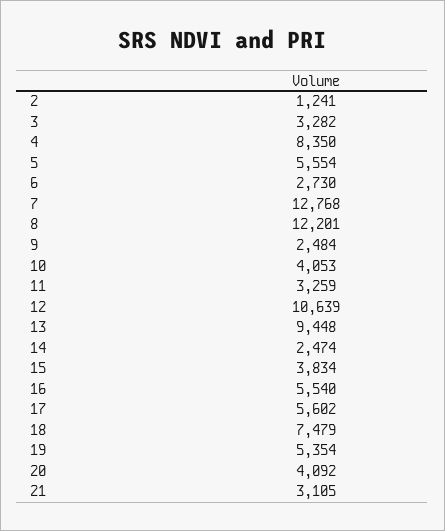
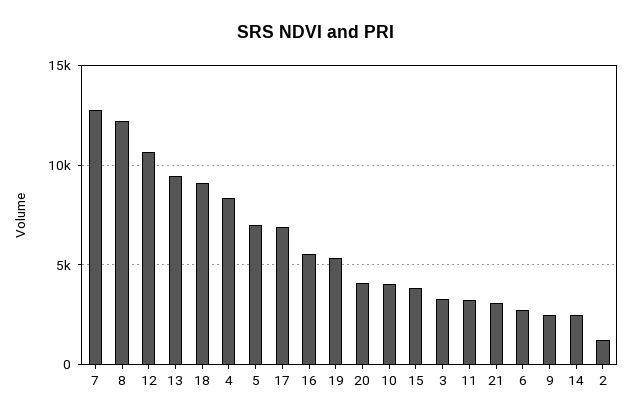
  {
    "2": 1241,
    "3": 3282,
    "4": 8350,
-   "5": 5554,
+   "5": 7000,
    "6": 2730,
    "7": 12768,
    "8": 12201,
    "9": 2484,
    "10": 4053,
    "11": 3259,
    "12": 10639,
    "13": 9448,
    "14": 2474,
    "15": 3834,
    "16": 5540,
-   "17": 5602,
+   "17": 7000,
-   "18": 7479,
+   "18": 9000,
    "19": 5354,
    "20": 4092,
    "21": 3105
  }

